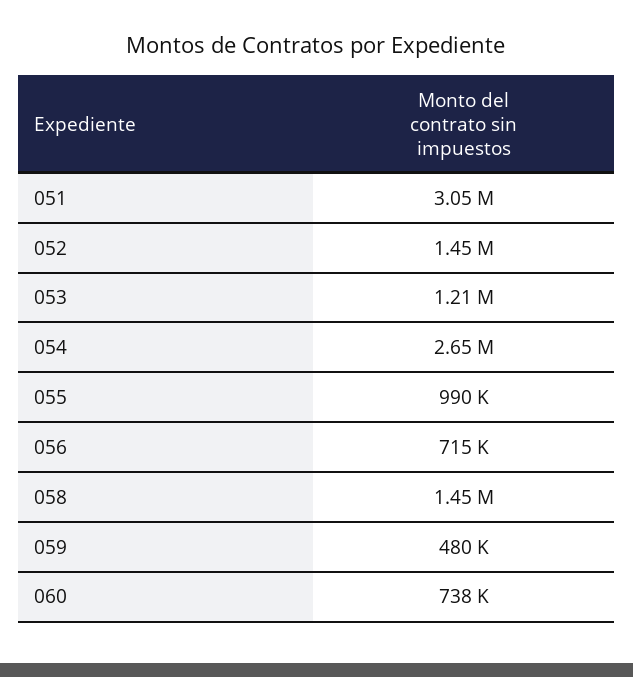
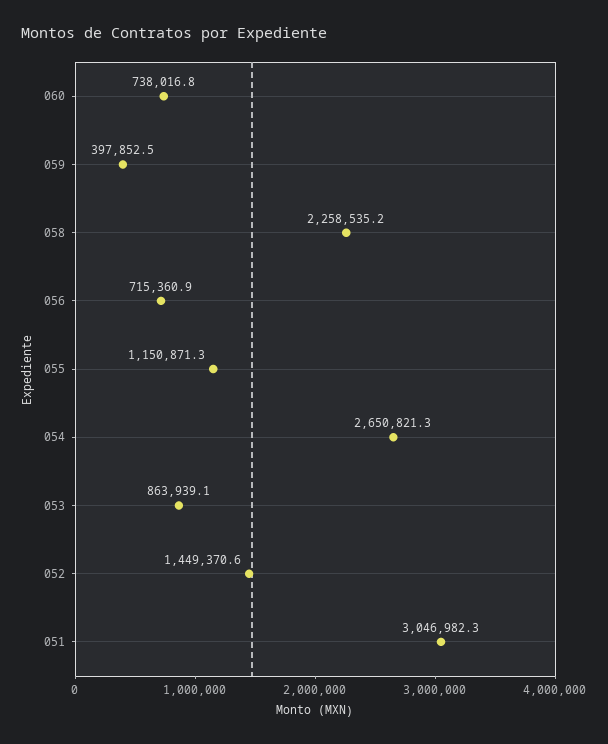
  {
    "051": 3046982.3,
    "052": 1449370.6,
-   "053": 1210000,
+   "053": 863939.1,
    "054": 2650821.3,
-   "055": 990000,
+   "055": 1150871.3,
    "056": 715360.9,
-   "058": 1450000,
+   "058": 2258535.2,
-   "059": 480000,
+   "059": 397852.5,
    "060": 738016.8
  }

